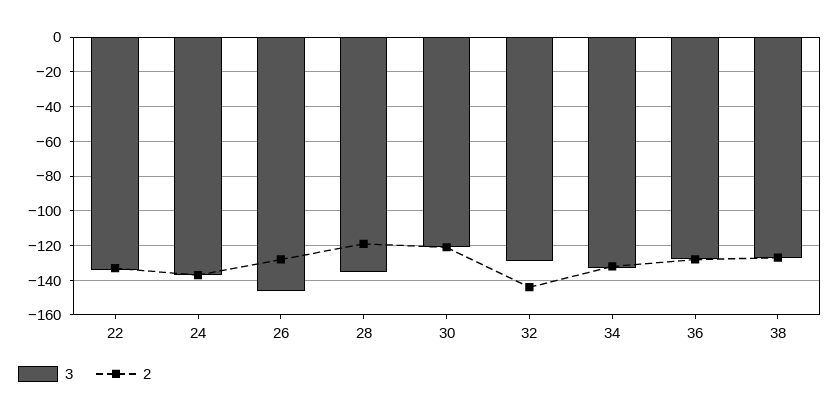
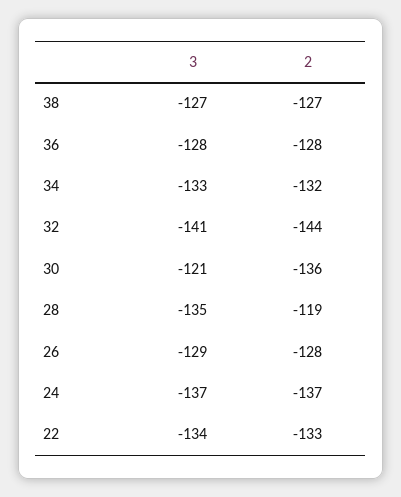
  {
    "3": {
      "22": -134,
      "24": -137,
-     "26": -145,
+     "26": -129,
      "28": -135,
      "30": -121,
-     "32": -130,
+     "32": -141,
      "34": -133,
      "36": -128,
      "38": -127
    },
    "2": {
      "22": -133,
      "24": -137,
      "26": -128,
      "28": -119,
-     "30": -120,
+     "30": -136,
      "32": -144,
      "34": -132,
      "36": -128,
      "38": -127
    }
  }

